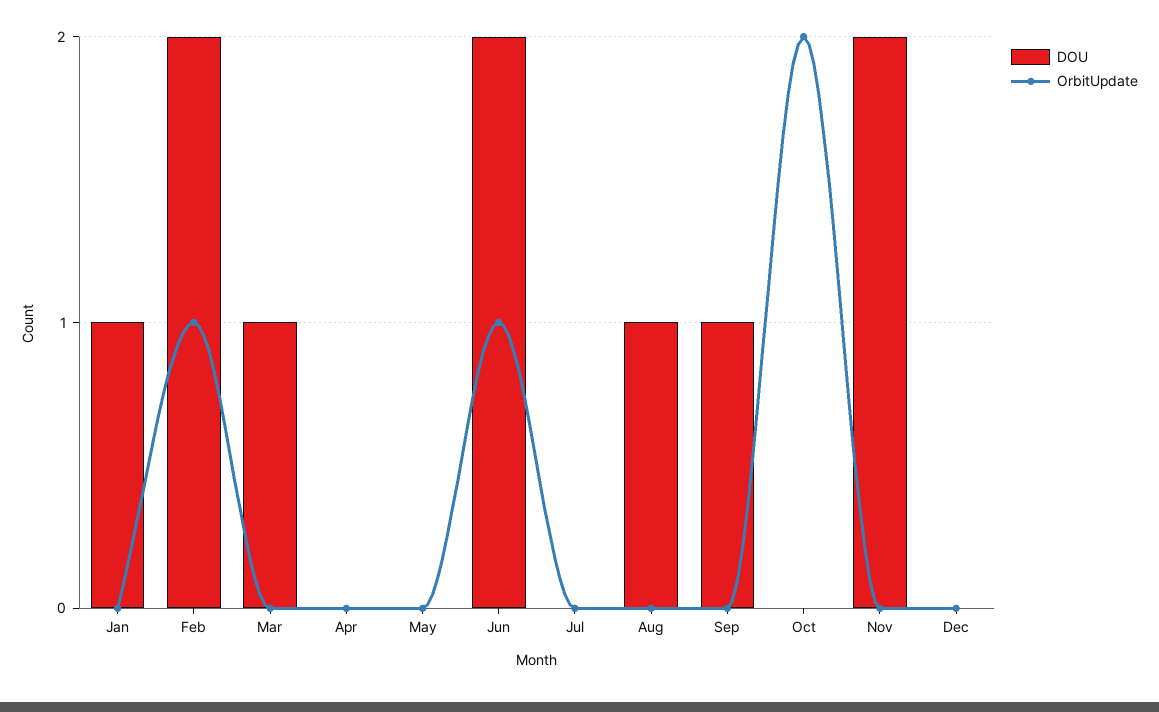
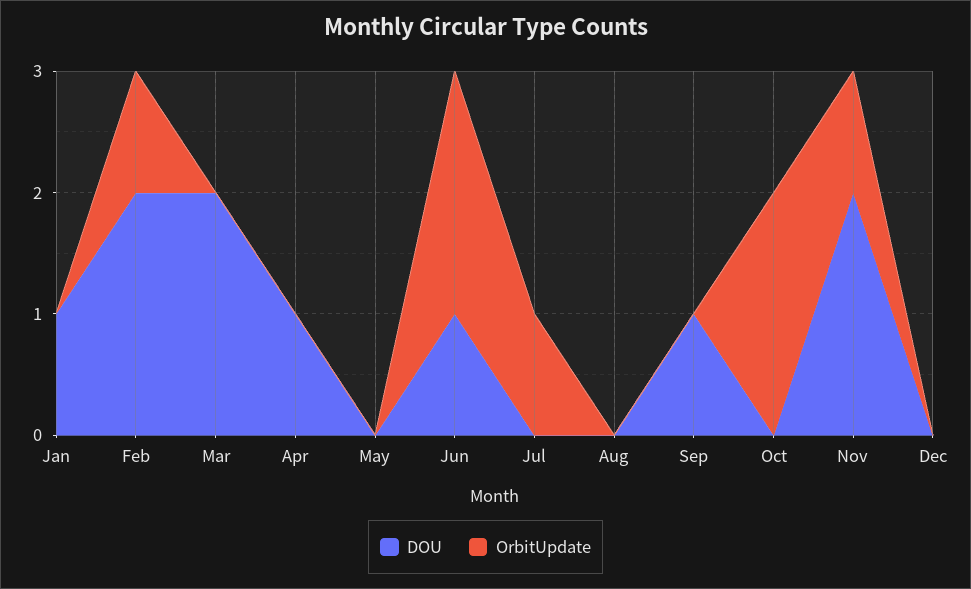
  {
    "DOU": {
      "Jan": 1,
      "Feb": 2,
-     "Mar": 1,
+     "Mar": 2,
-     "Apr": 0,
+     "Apr": 1,
      "May": 0,
-     "Jun": 2,
+     "Jun": 1,
      "Jul": 0,
-     "Aug": 1,
+     "Aug": 0,
      "Sep": 1,
      "Oct": 0,
      "Nov": 2,
      "Dec": 0
    },
    "OrbitUpdate": {
      "Jan": 0,
      "Feb": 1,
      "Mar": 0,
      "Apr": 0,
      "May": 0,
-     "Jun": 1,
+     "Jun": 2,
-     "Jul": 0,
+     "Jul": 1,
      "Aug": 0,
      "Sep": 0,
      "Oct": 2,
-     "Nov": 0,
+     "Nov": 1,
      "Dec": 0
    }
  }

